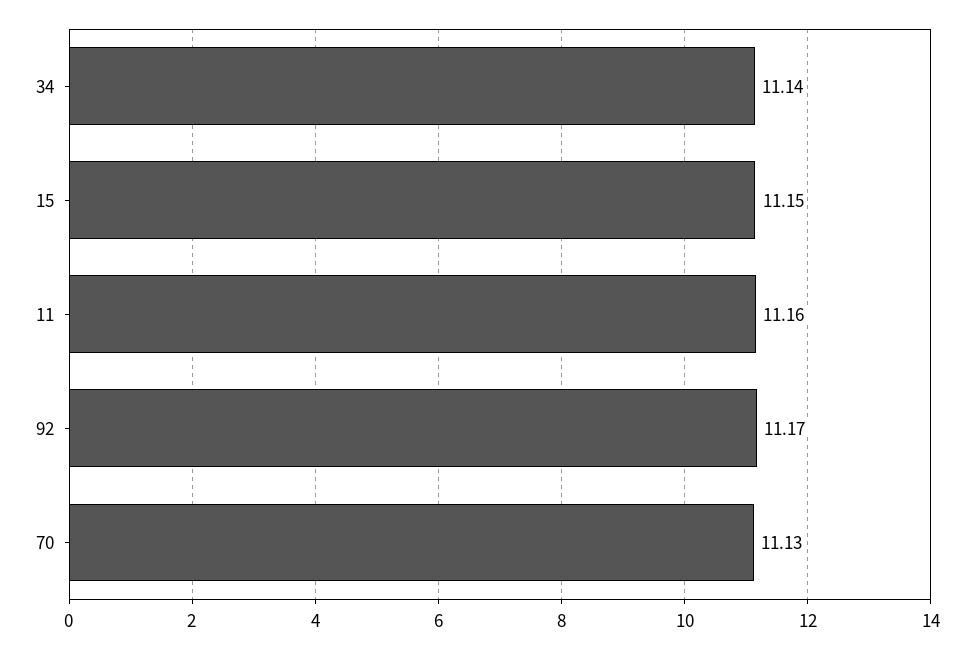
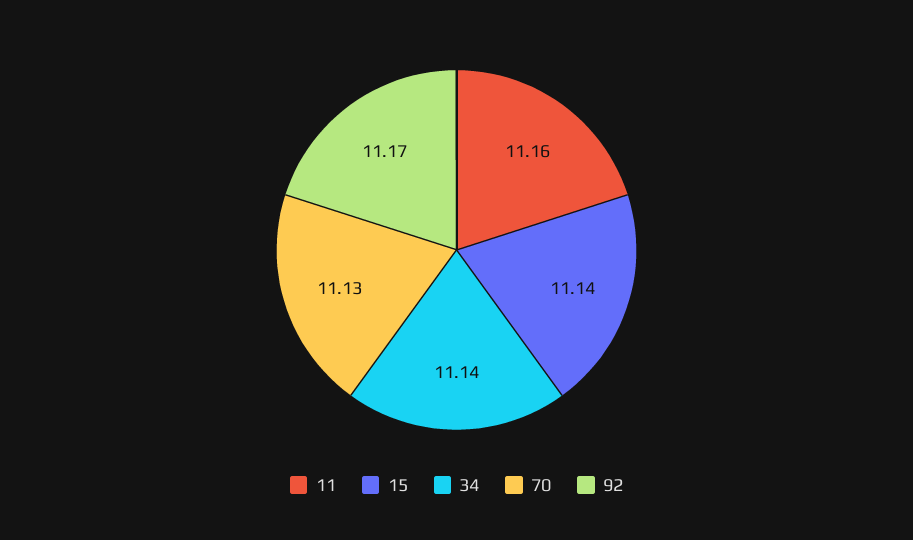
  {
    "34": 11.14,
-   "15": 11.15,
+   "15": 11.14,
    "11": 11.16,
    "92": 11.17,
    "70": 11.13
  }

